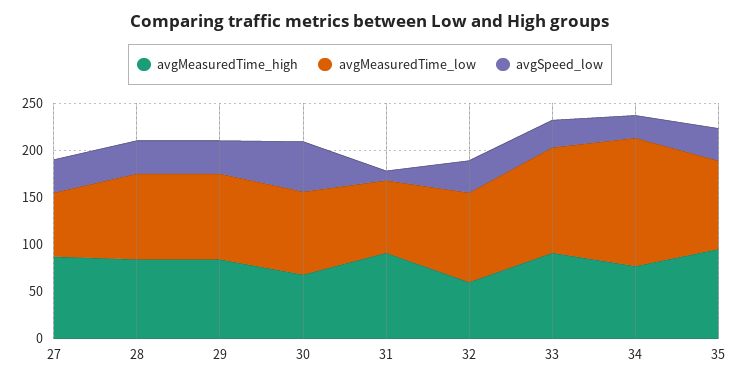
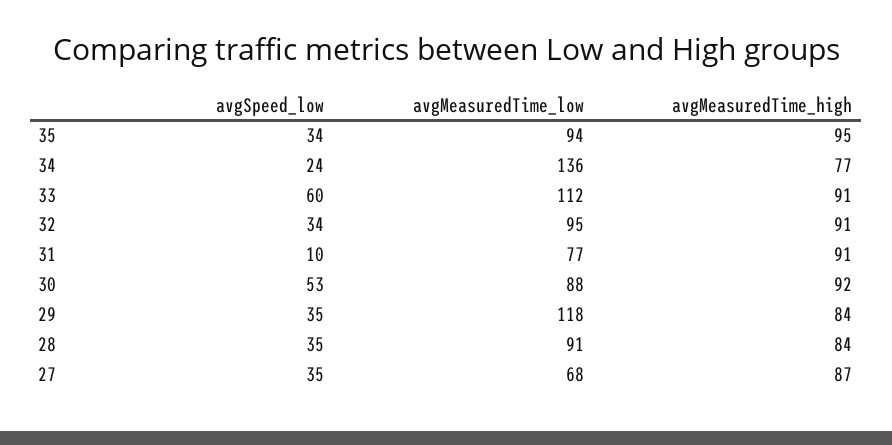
  {
    "avgMeasuredTime_high": {
      "27": 87,
      "28": 84,
      "29": 84,
-     "30": 70,
+     "30": 92,
      "31": 91,
-     "32": 60,
+     "32": 91,
      "33": 91,
      "34": 77,
      "35": 95
    },
    "avgMeasuredTime_low": {
      "27": 68,
      "28": 91,
-     "29": 90,
+     "29": 118,
      "30": 88,
      "31": 77,
      "32": 95,
      "33": 112,
      "34": 136,
      "35": 94
    },
    "avgSpeed_low": {
      "27": 35,
      "28": 35,
      "29": 35,
      "30": 53,
      "31": 10,
      "32": 34,
-     "33": 30,
+     "33": 60,
      "34": 24,
      "35": 34
    }
  }

